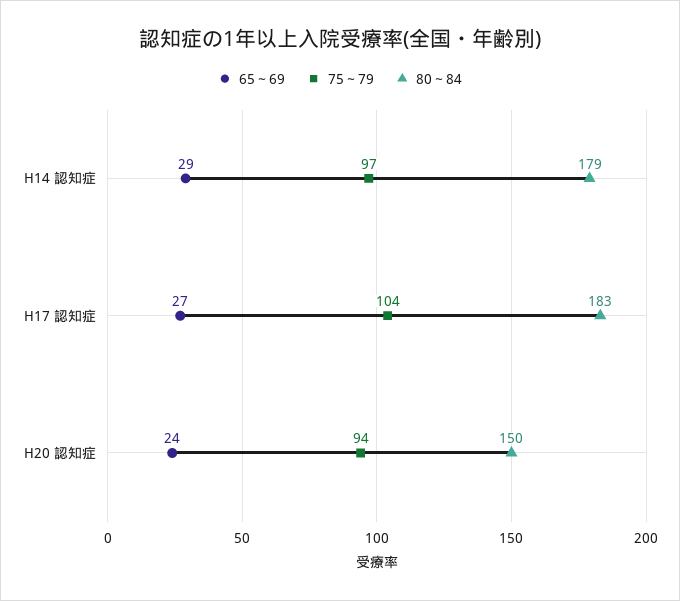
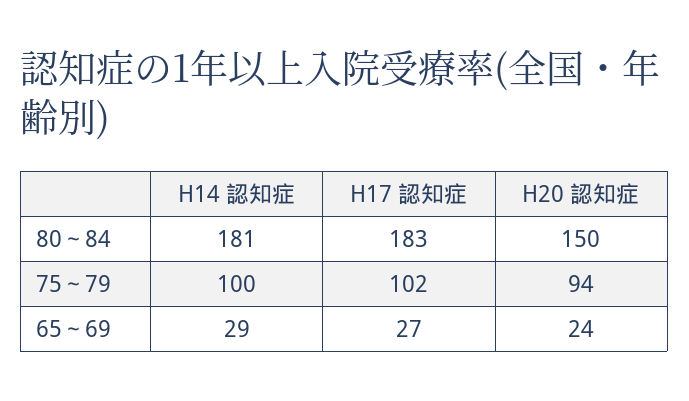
  {
    "65～69": {
      "H14 認知症": 29,
      "H17 認知症": 27,
      "H20 認知症": 24
    },
    "75～79": {
-     "H14 認知症": 97,
+     "H14 認知症": 100,
-     "H17 認知症": 104,
+     "H17 認知症": 102,
      "H20 認知症": 94
    },
    "80～84": {
-     "H14 認知症": 179,
+     "H14 認知症": 181,
      "H17 認知症": 183,
      "H20 認知症": 150
    }
  }

